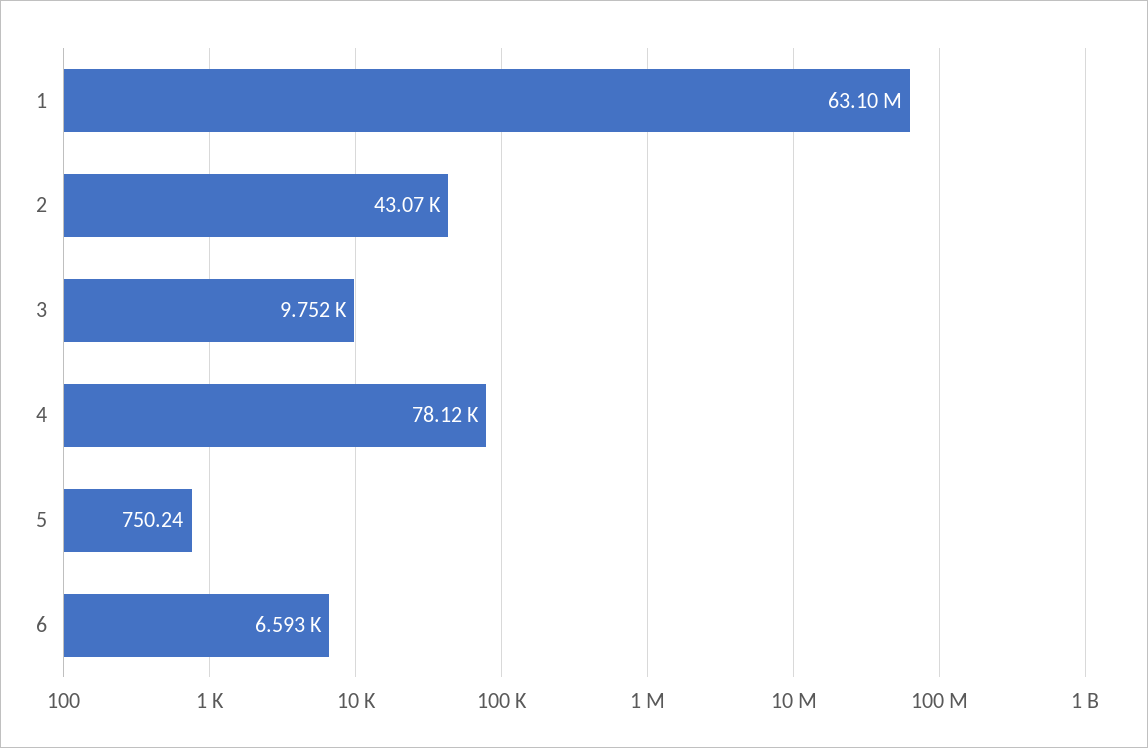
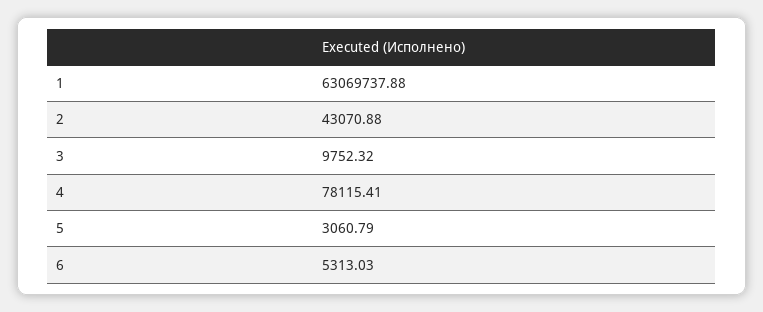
  {
-   "1": 63100000,
+   "1": 63069737.88,
    "2": 43070.88,
    "3": 9752.32,
    "4": 78115.41,
-   "5": 750.24,
+   "5": 3060.79,
-   "6": 6593
+   "6": 5313.03
  }

